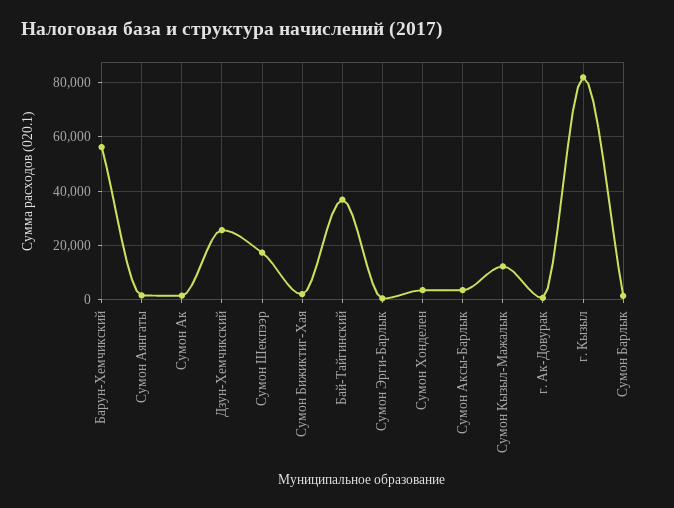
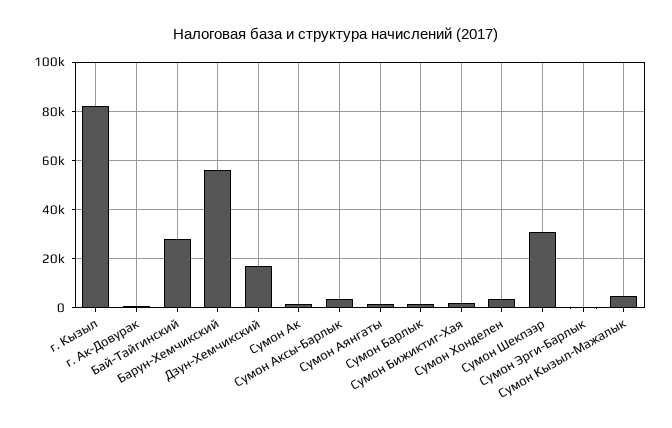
  {
    "Барун-Хемчикский": 57500,
    "Сумон Аянгаты": 2500,
    "Сумон Ак": 2500,
-   "Дзун-Хемчикский": 25000,
+   "Дзун-Хемчикский": 17500,
-   "Сумон Шекпээр": 17500,
+   "Сумон Шекпээр": 30000,
    "Сумон Бижиктиг-Хая": 2500,
-   "Бай-Тайгинский": 37500,
+   "Бай-Тайгинский": 27500,
    "Сумон Эрги-Барлык": 0,
    "Сумон Хонделен": 2500,
    "Сумон Аксы-Барлык": 2500,
-   "Сумон Кызыл-Мажалык": 12500,
+   "Сумон Кызыл-Мажалык": 5000,
    "г. Ак-Довурак": 0,
    "г. Кызыл": 82500,
    "Сумон Барлык": 2500
  }

